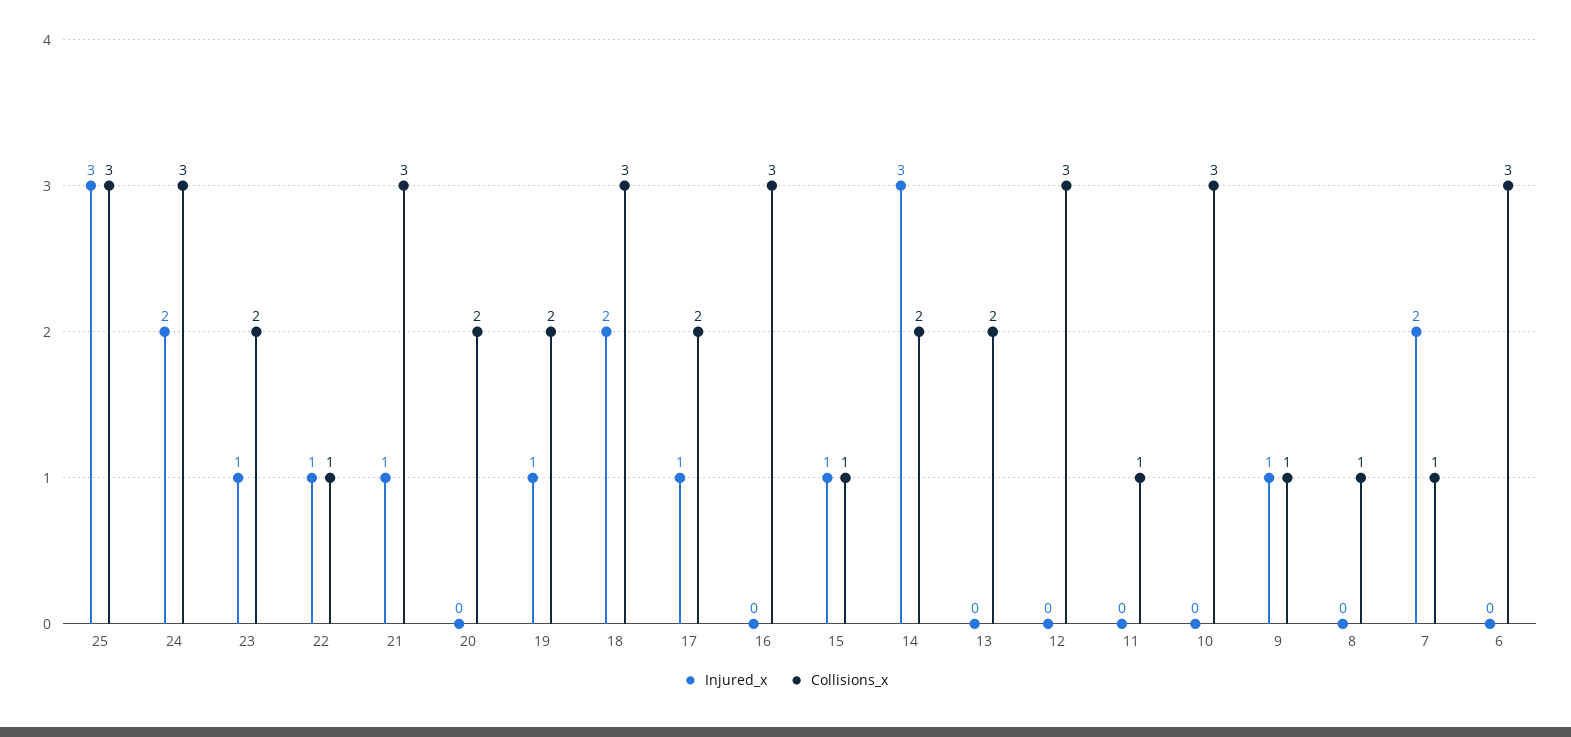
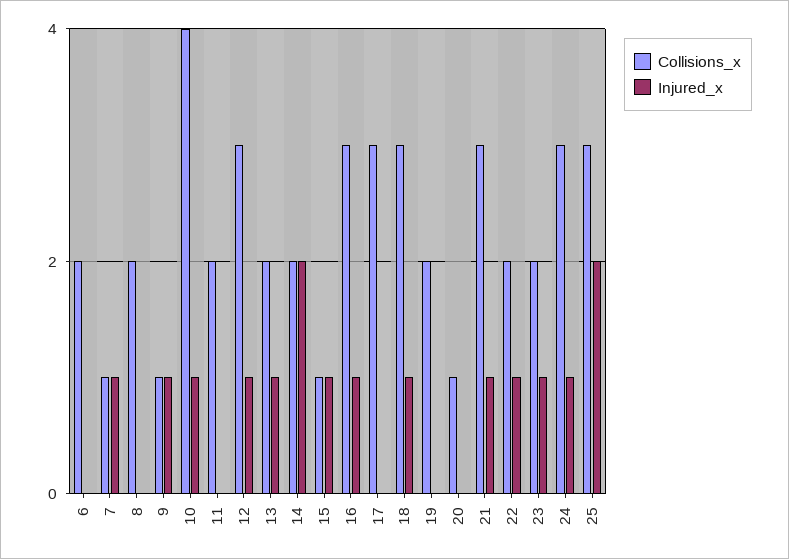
  {
    "Injured_x": {
-     "25": 3,
+     "25": 2,
-     "24": 2,
+     "24": 1,
      "23": 1,
      "22": 1,
      "21": 1,
      "20": 0,
-     "19": 1,
+     "19": 0,
-     "18": 2,
+     "18": 1,
-     "17": 1,
+     "17": 0,
-     "16": 0,
+     "16": 1,
      "15": 1,
-     "14": 3,
+     "14": 2,
-     "13": 0,
+     "13": 1,
-     "12": 0,
+     "12": 1,
      "11": 0,
-     "10": 0,
+     "10": 1,
      "9": 1,
      "8": 0,
-     "7": 2,
+     "7": 1,
      "6": 0
    },
    "Collisions_x": {
      "25": 3,
      "24": 3,
      "23": 2,
-     "22": 1,
+     "22": 2,
      "21": 3,
-     "20": 2,
+     "20": 1,
      "19": 2,
      "18": 3,
-     "17": 2,
+     "17": 3,
      "16": 3,
      "15": 1,
      "14": 2,
      "13": 2,
      "12": 3,
-     "11": 1,
+     "11": 2,
-     "10": 3,
+     "10": 4,
      "9": 1,
-     "8": 1,
+     "8": 2,
      "7": 1,
-     "6": 3
+     "6": 2
    }
  }

